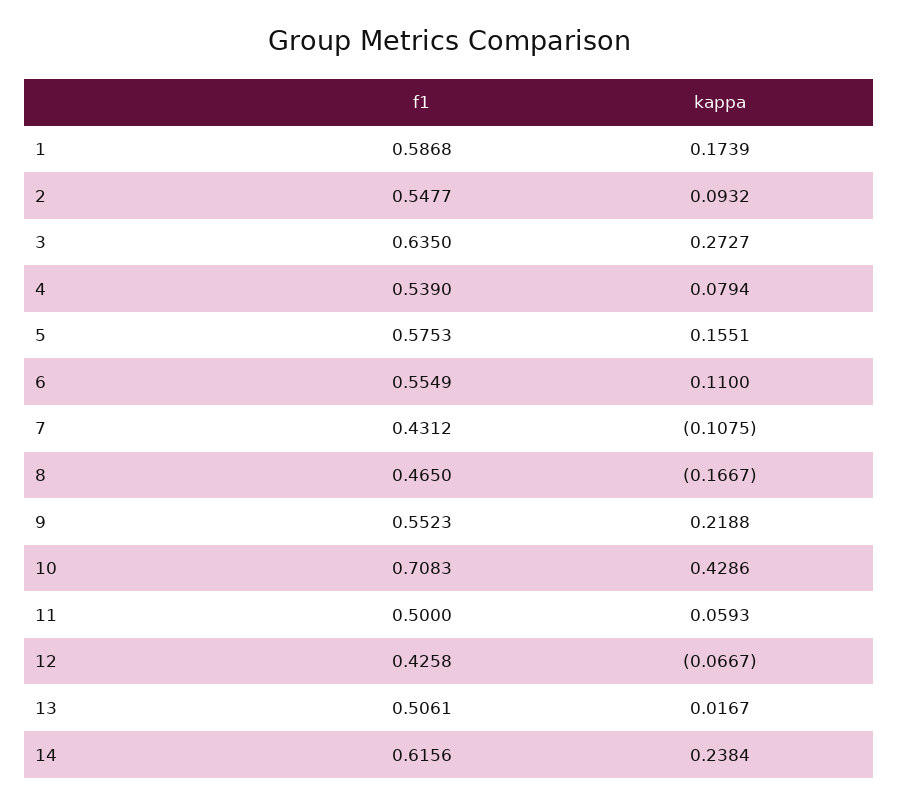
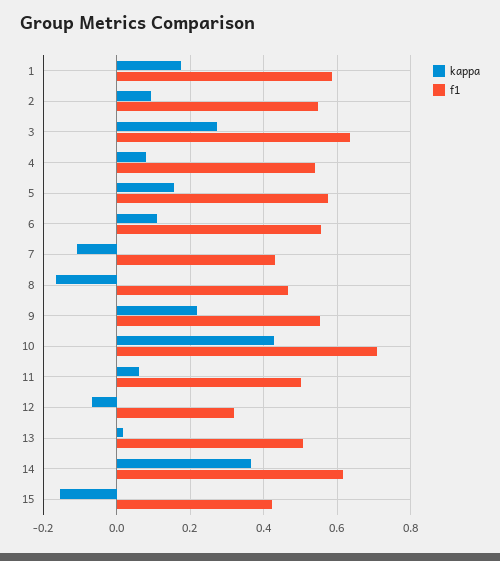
  {
    "f1": {
      "1": 0.5868,
      "2": 0.5477,
      "3": 0.635,
      "4": 0.539,
      "5": 0.5753,
      "6": 0.5549,
      "7": 0.4312,
      "8": 0.465,
      "9": 0.5523,
      "10": 0.7083,
      "11": 0.5,
-     "12": 0.4258,
+     "12": 0.32,
      "13": 0.5061,
-     "14": 0.6156
+     "14": 0.6156,
+     "15": 0.42
    },
    "kappa": {
      "1": 0.1739,
      "2": 0.0932,
      "3": 0.2727,
      "4": 0.0794,
      "5": 0.1551,
      "6": 0.11,
      "7": -0.1075,
      "8": -0.1667,
      "9": 0.2188,
      "10": 0.4286,
      "11": 0.0593,
      "12": -0.0667,
      "13": 0.0167,
-     "14": 0.2384
+     "14": 0.36,
+     "15": -0.16
    }
  }

